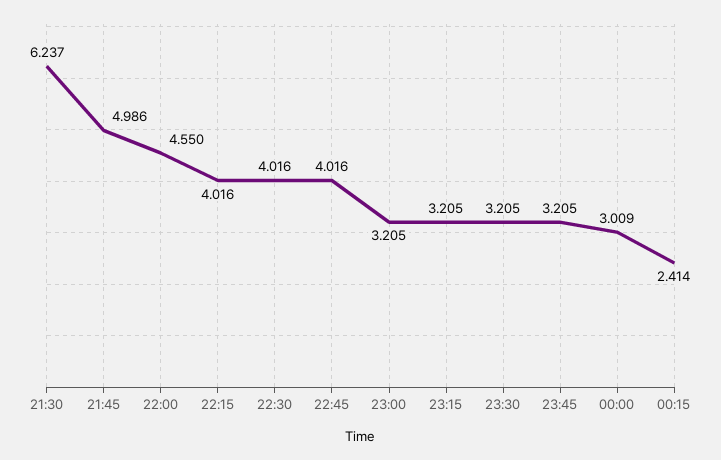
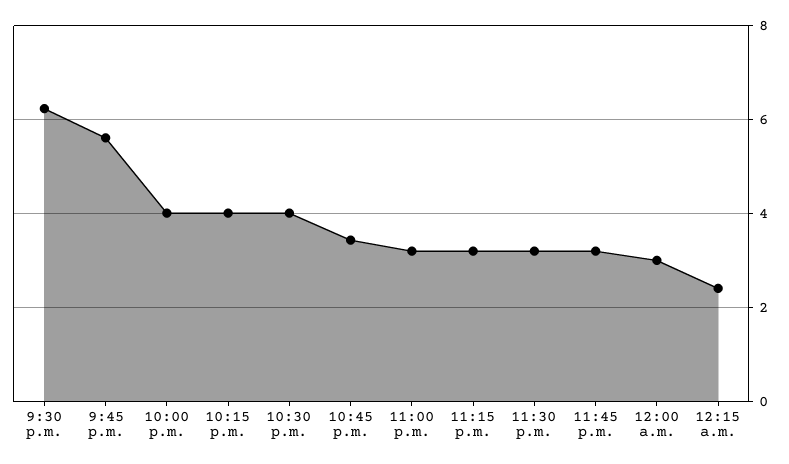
  {
    "21:30": 6.237,
-   "21:45": 4.986,
+   "21:45": 5.6,
-   "22:00": 4.55,
+   "22:00": 4,
    "22:15": 4.016,
    "22:30": 4.016,
-   "22:45": 4.016,
+   "22:45": 3.4,
    "23:00": 3.205,
    "23:15": 3.205,
    "23:30": 3.205,
    "23:45": 3.205,
    "00:00": 3.009,
    "00:15": 2.414
  }

